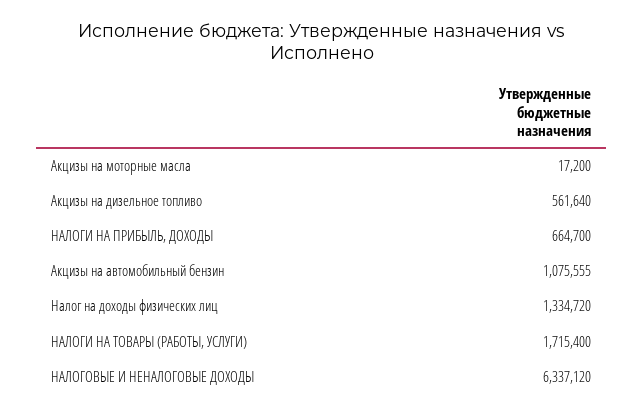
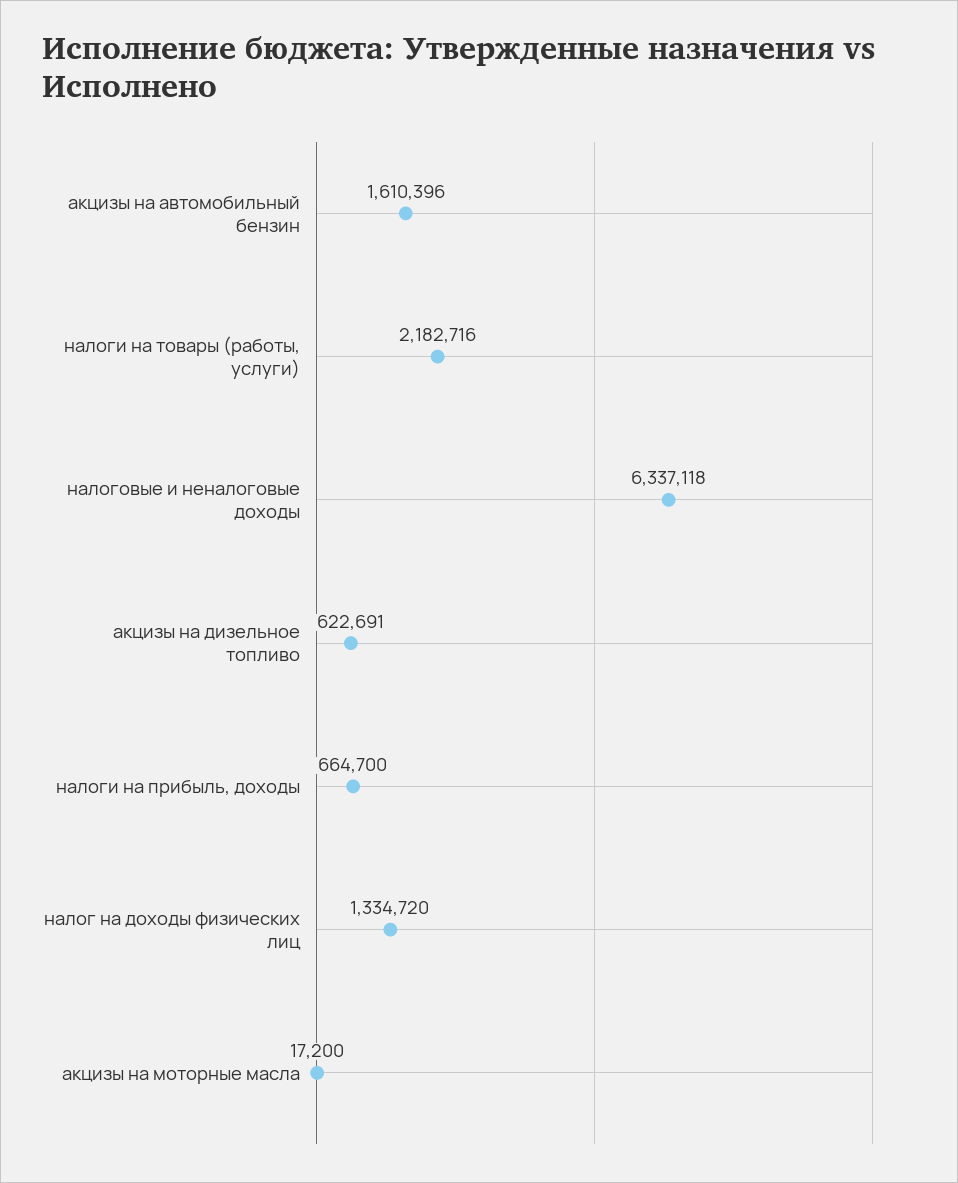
  {
    "Акцизы на моторные масла": 17200,
-   "Акцизы на дизельное топливо": 561640,
+   "Акцизы на дизельное топливо": 622691,
    "НАЛОГИ НА ПРИБЫЛЬ, ДОХОДЫ": 664700,
-   "Акцизы на автомобильный бензин": 1075555,
+   "Акцизы на автомобильный бензин": 1610396,
    "Налог на доходы физических лиц": 1334720,
-   "НАЛОГИ НА ТОВАРЫ (РАБОТЫ, УСЛУГИ)": 1715400,
+   "НАЛОГИ НА ТОВАРЫ (РАБОТЫ, УСЛУГИ)": 2182716,
-   "НАЛОГОВЫЕ И НЕНАЛОГОВЫЕ ДОХОДЫ": 6337120
+   "НАЛОГОВЫЕ И НЕНАЛОГОВЫЕ ДОХОДЫ": 6337118
  }

